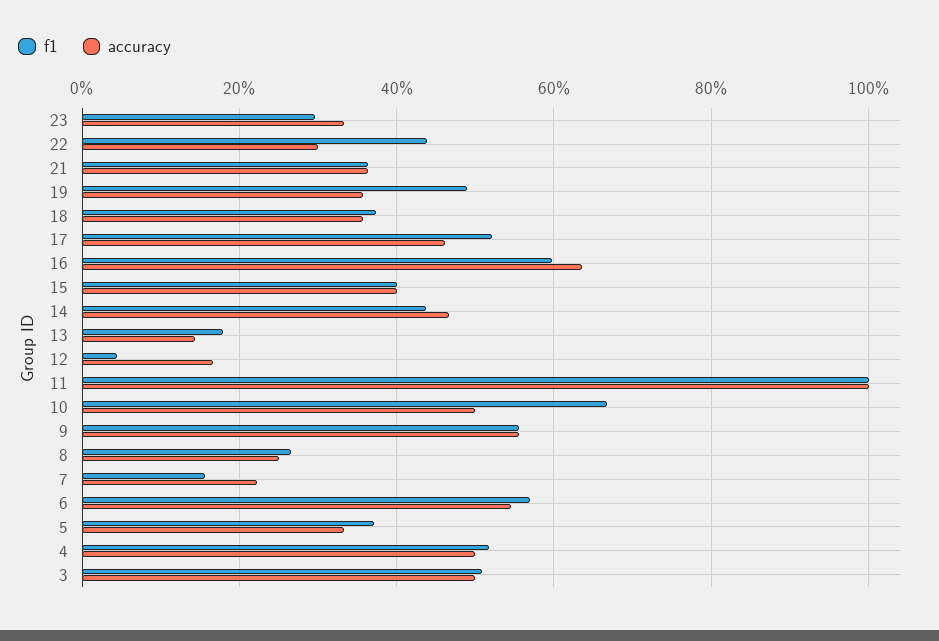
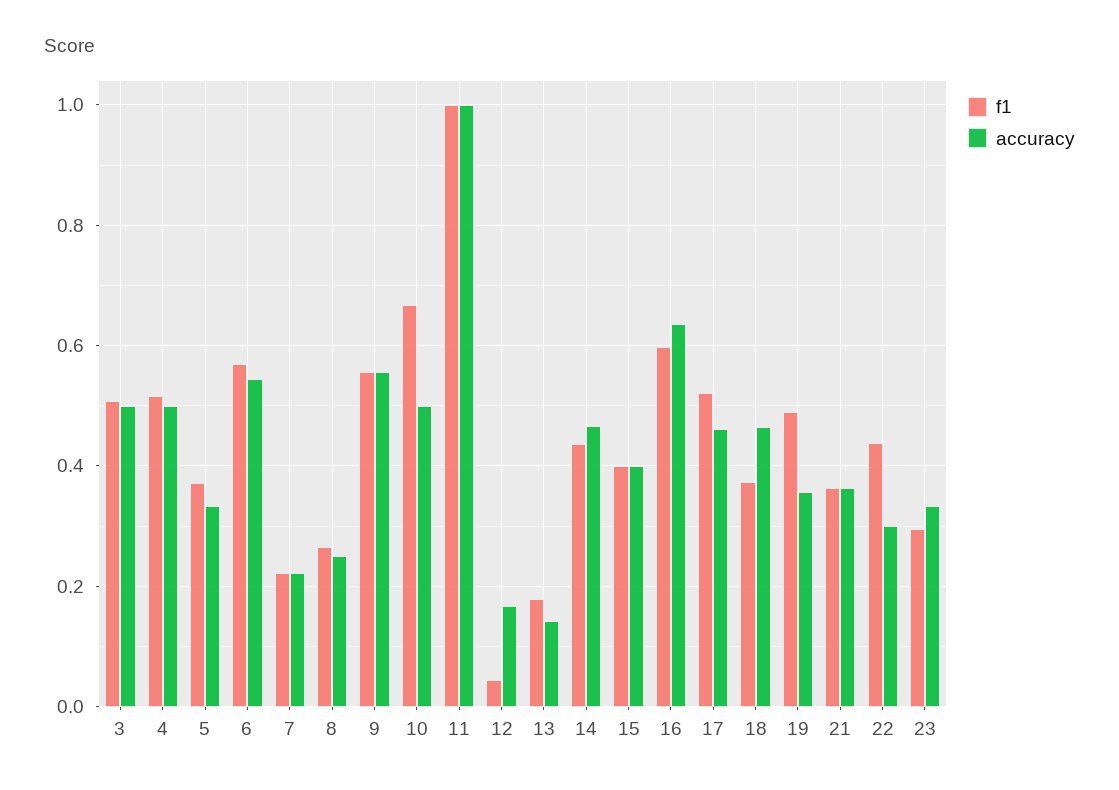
  {
    "f1": {
      "23": 0.3,
      "22": 0.44,
      "21": 0.36,
      "19": 0.48,
      "18": 0.38,
      "17": 0.52,
      "16": 0.6,
      "15": 0.4,
      "14": 0.44,
      "13": 0.18,
      "12": 0.04,
      "11": 1,
      "10": 0.66,
      "9": 0.56,
      "8": 0.26,
-     "7": 0.16,
+     "7": 0.22,
      "6": 0.56,
      "5": 0.38,
      "4": 0.52,
      "3": 0.5
    },
    "accuracy": {
      "23": 0.34,
      "22": 0.3,
      "21": 0.36,
      "19": 0.36,
-     "18": 0.36,
+     "18": 0.46,
      "17": 0.46,
      "16": 0.64,
      "15": 0.4,
      "14": 0.46,
      "13": 0.14,
      "12": 0.16,
      "11": 1,
      "10": 0.5,
      "9": 0.56,
      "8": 0.26,
      "7": 0.22,
      "6": 0.54,
      "5": 0.34,
      "4": 0.5,
      "3": 0.5
    }
  }

